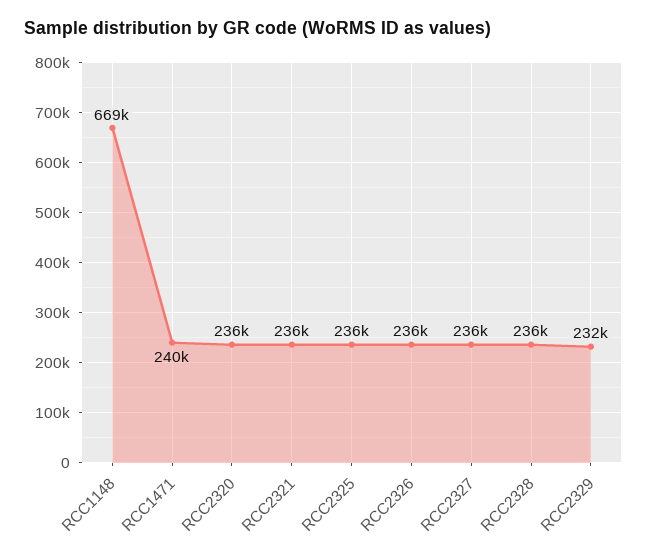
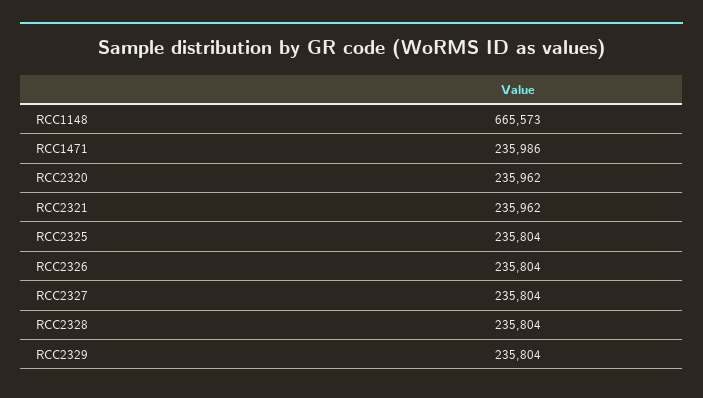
  {
-   "RCC1148": 669000,
+   "RCC1148": 665573,
-   "RCC1471": 240000,
+   "RCC1471": 235986,
    "RCC2320": 235962,
    "RCC2321": 235962,
    "RCC2325": 235804,
    "RCC2326": 235804,
    "RCC2327": 235804,
    "RCC2328": 235804,
-   "RCC2329": 232000
+   "RCC2329": 235804
  }

